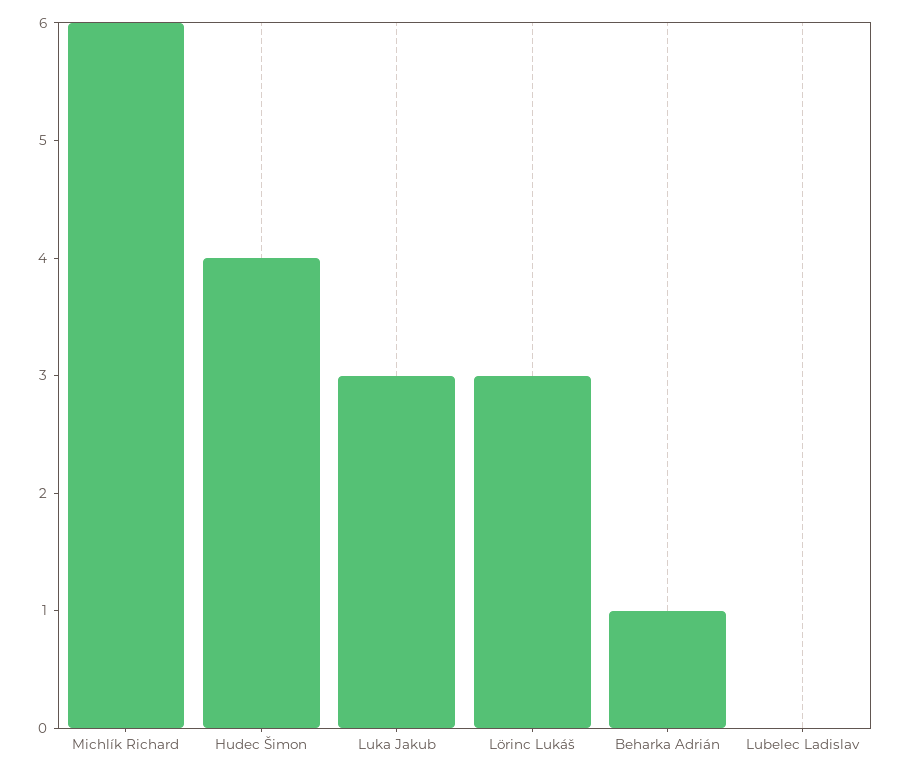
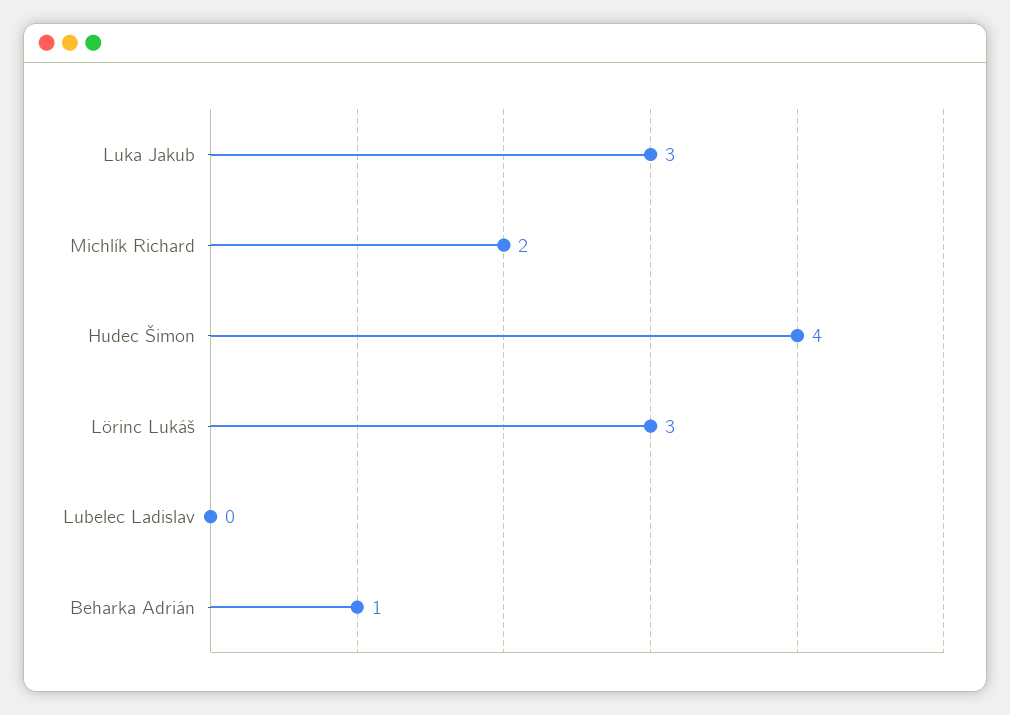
  {
-   "Michlík Richard": 6,
+   "Michlík Richard": 2,
    "Hudec Šimon": 4,
    "Luka Jakub": 3,
    "Lörinc Lukáš": 3,
    "Beharka Adrián": 1,
    "Lubelec Ladislav": 0
  }

